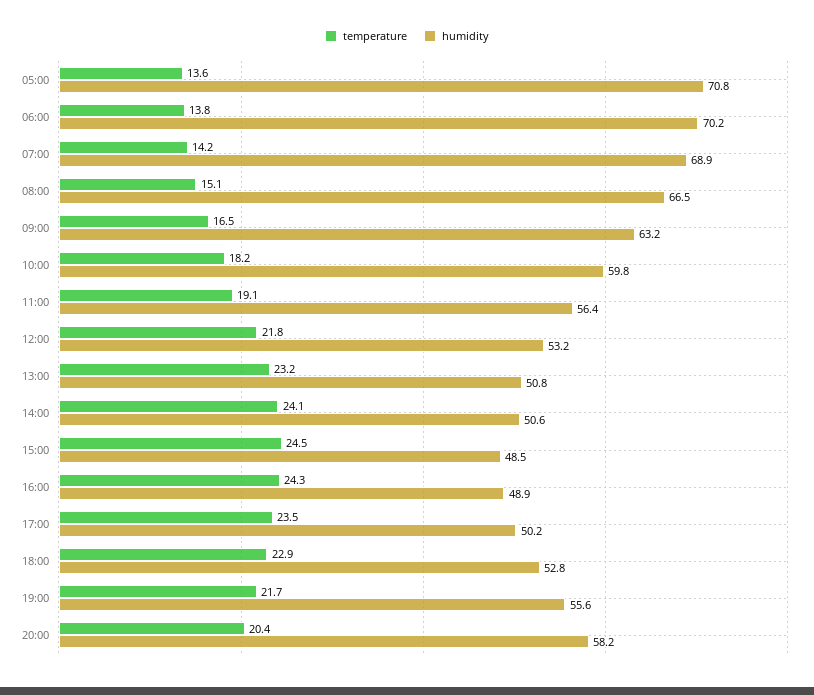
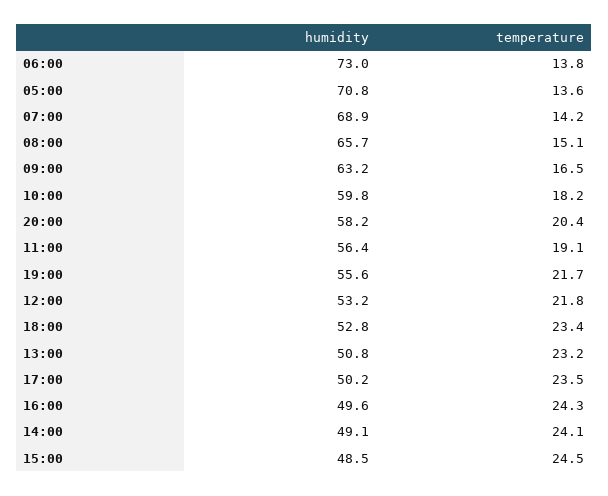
  {
    "temperature": {
      "05:00": 13.6,
      "06:00": 13.8,
      "07:00": 14.2,
      "08:00": 15.1,
      "09:00": 16.5,
      "10:00": 18.2,
      "11:00": 19.1,
      "12:00": 21.8,
      "13:00": 23.2,
      "14:00": 24.1,
      "15:00": 24.5,
      "16:00": 24.3,
      "17:00": 23.5,
-     "18:00": 22.9,
+     "18:00": 23.4,
      "19:00": 21.7,
      "20:00": 20.4
    },
    "humidity": {
      "05:00": 70.8,
-     "06:00": 70.2,
+     "06:00": 73,
      "07:00": 68.9,
-     "08:00": 66.5,
+     "08:00": 65.7,
      "09:00": 63.2,
      "10:00": 59.8,
      "11:00": 56.4,
      "12:00": 53.2,
      "13:00": 50.8,
-     "14:00": 50.6,
+     "14:00": 49.1,
      "15:00": 48.5,
-     "16:00": 48.9,
+     "16:00": 49.6,
      "17:00": 50.2,
      "18:00": 52.8,
      "19:00": 55.6,
      "20:00": 58.2
    }
  }

